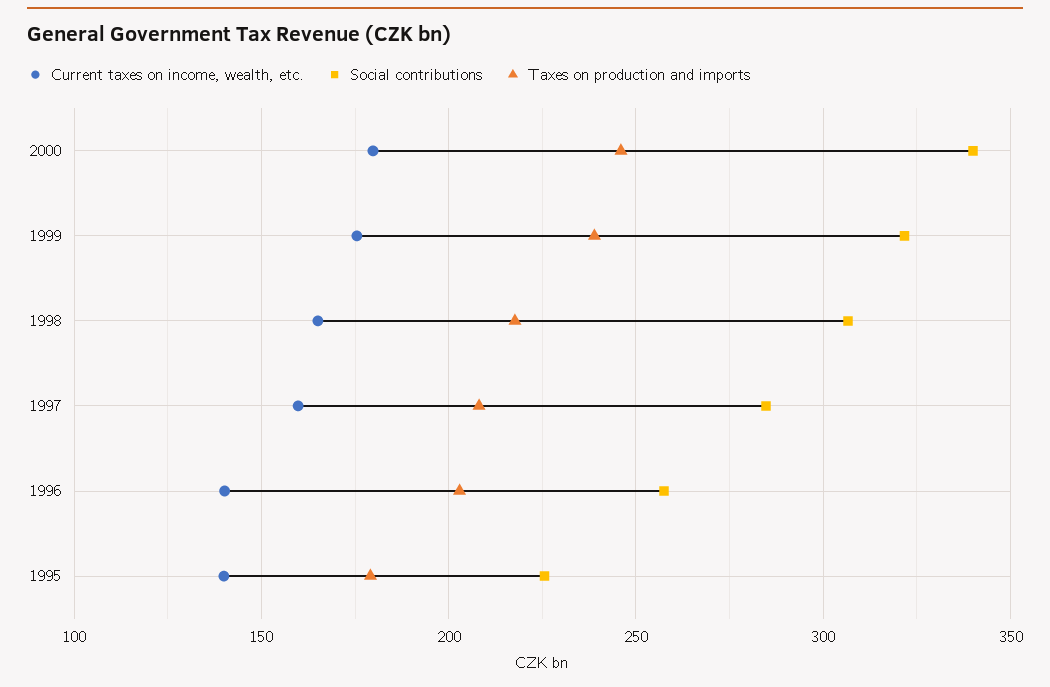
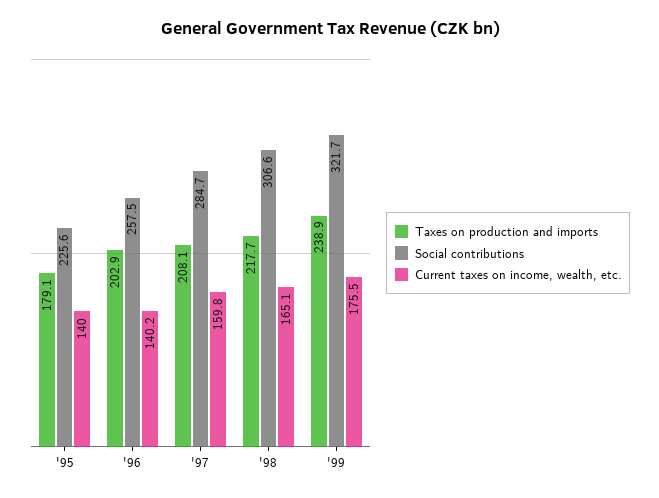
  {
    "Current taxes on income, wealth, etc.": {
-     "2000": 180,
      "1999": 175.5,
      "1998": 165.1,
      "1997": 159.8,
      "1996": 140.2,
      "1995": 140
    },
    "Social contributions": {
-     "2000": 340,
      "1999": 321.7,
      "1998": 306.6,
      "1997": 284.7,
      "1996": 257.5,
      "1995": 225.6
    },
    "Taxes on production and imports": {
-     "2000": 245,
      "1999": 238.9,
      "1998": 217.7,
      "1997": 208.1,
      "1996": 202.9,
      "1995": 179.1
    }
  }

